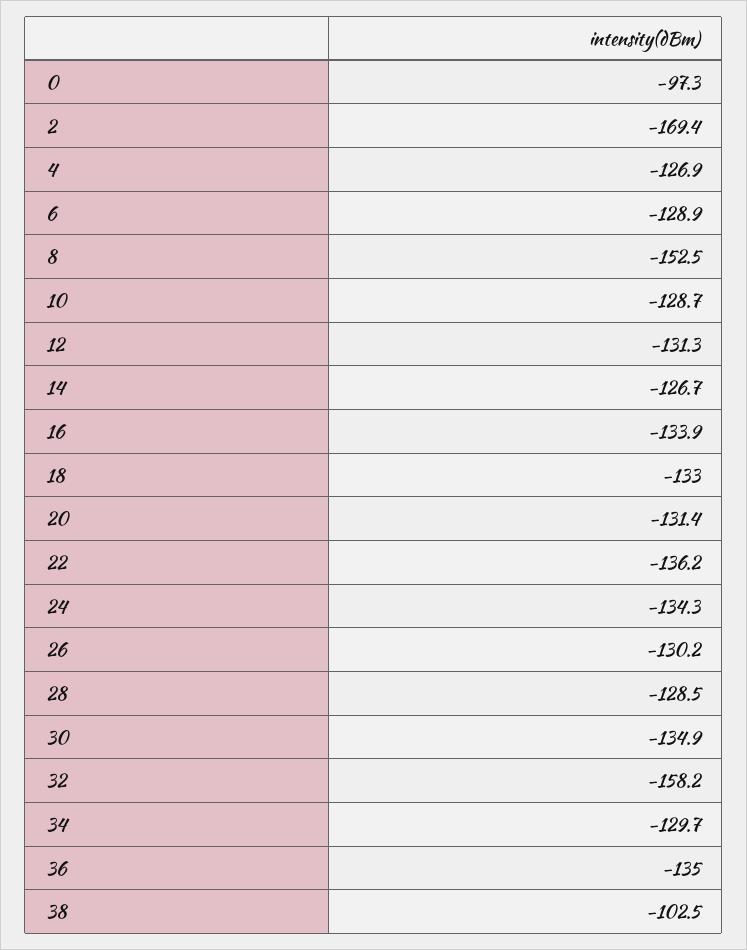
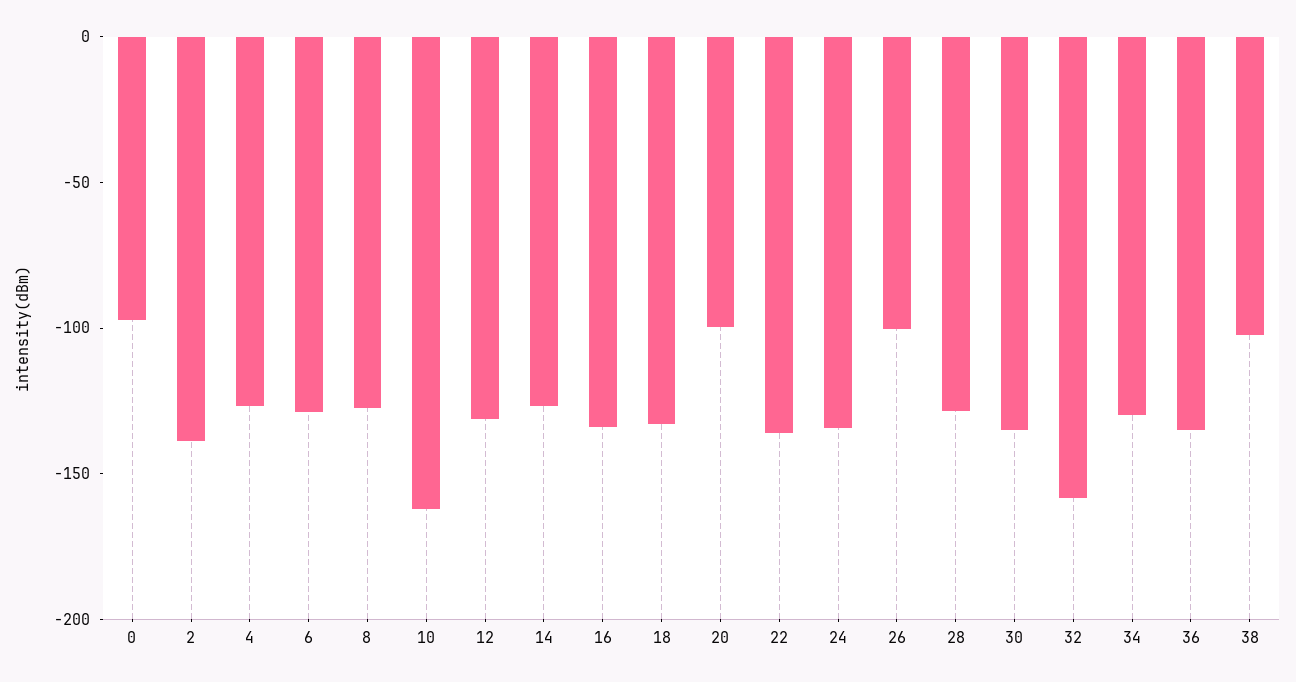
  {
    "0": -97.3,
-   "2": -169.4,
+   "2": -140,
    "4": -126.9,
    "6": -128.9,
-   "8": -152.5,
+   "8": -130,
-   "10": -128.7,
+   "10": -160,
    "12": -131.3,
    "14": -126.7,
    "16": -133.9,
    "18": -133,
-   "20": -131.4,
+   "20": -100,
    "22": -136.2,
    "24": -134.3,
-   "26": -130.2,
+   "26": -100,
    "28": -128.5,
    "30": -134.9,
    "32": -158.2,
    "34": -129.7,
    "36": -135,
    "38": -102.5
  }

